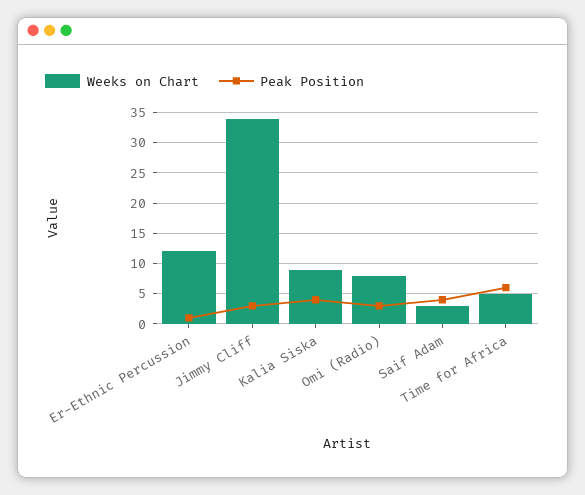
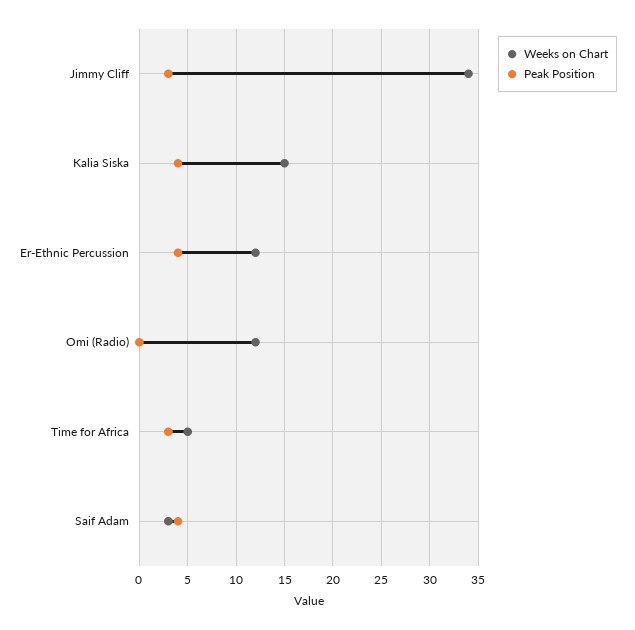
  {
    "Weeks on Chart": {
      "Er-Ethnic Percussion": 12,
      "Jimmy Cliff": 34,
-     "Kalia Siska": 9,
+     "Kalia Siska": 15,
-     "Omi (Radio)": 8,
+     "Omi (Radio)": 12,
      "Saif Adam": 3,
      "Time for Africa": 5
    },
    "Peak Position": {
-     "Er-Ethnic Percussion": 1,
+     "Er-Ethnic Percussion": 4,
      "Jimmy Cliff": 3,
      "Kalia Siska": 4,
-     "Omi (Radio)": 3,
+     "Omi (Radio)": 0,
      "Saif Adam": 4,
-     "Time for Africa": 6
+     "Time for Africa": 3
    }
  }

